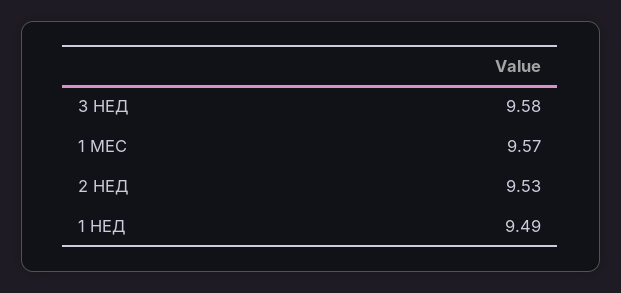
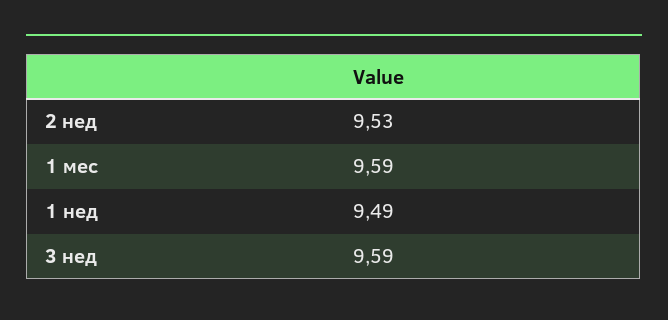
  {
-   "3 НЕД": 9.58,
+   "3 НЕД": 9.59,
-   "1 МЕС": 9.57,
+   "1 МЕС": 9.59,
    "2 НЕД": 9.53,
    "1 НЕД": 9.49
  }

